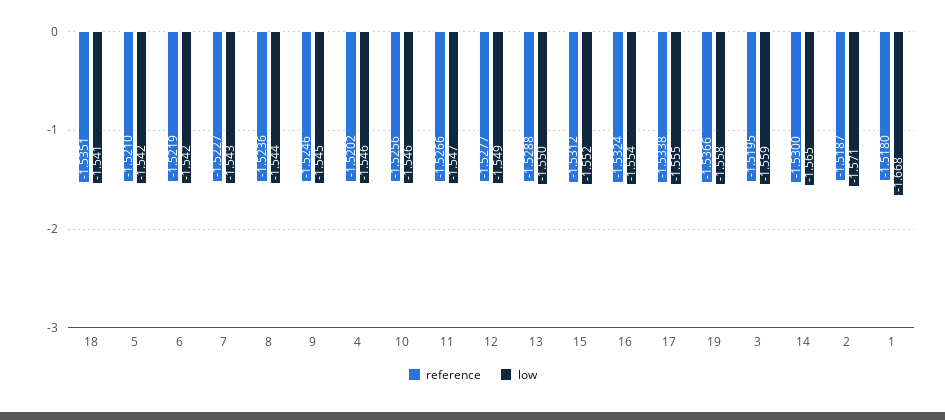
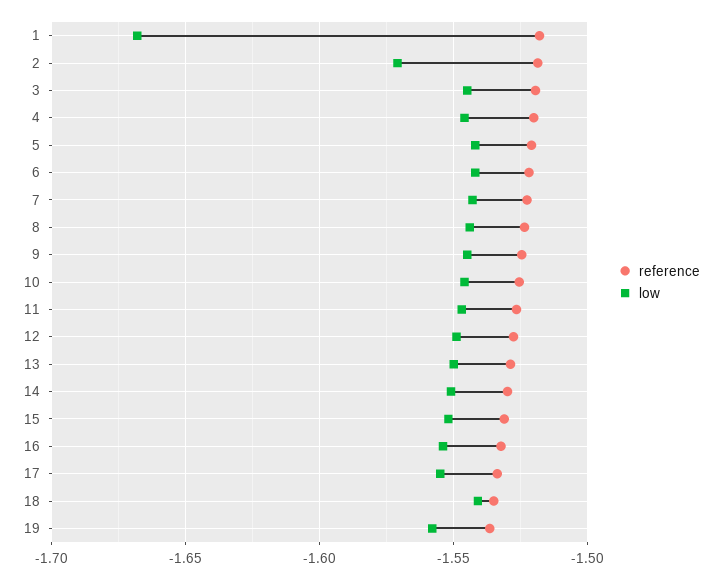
  {
    "reference": {
      "18": -1.5351,
      "5": -1.521,
      "6": -1.5219,
      "7": -1.5227,
      "8": -1.5236,
      "9": -1.5246,
      "4": -1.5202,
      "10": -1.5256,
      "11": -1.5266,
      "12": -1.5277,
      "13": -1.5288,
      "15": -1.5312,
      "16": -1.5324,
      "17": -1.5338,
      "19": -1.5366,
      "3": -1.5195,
      "14": -1.53,
      "2": -1.5187,
      "1": -1.518
    },
    "low": {
      "18": -1.541,
      "5": -1.542,
      "6": -1.542,
      "7": -1.543,
      "8": -1.544,
      "9": -1.545,
      "4": -1.546,
      "10": -1.546,
      "11": -1.547,
      "12": -1.549,
      "13": -1.55,
      "15": -1.552,
      "16": -1.554,
      "17": -1.555,
      "19": -1.558,
-     "3": -1.559,
+     "3": -1.545,
-     "14": -1.565,
+     "14": -1.55,
      "2": -1.571,
      "1": -1.668
    }
  }

